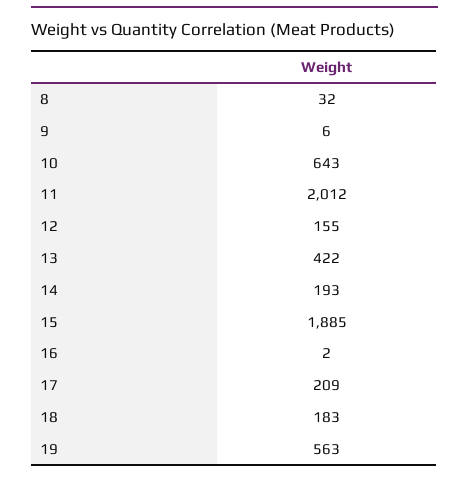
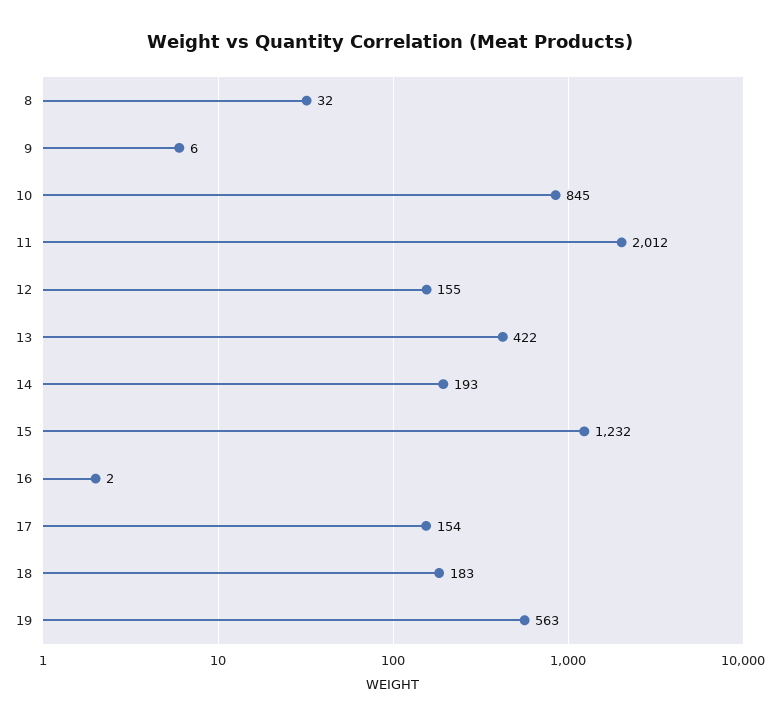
  {
    "8": 32,
    "9": 6,
-   "10": 643,
+   "10": 845,
    "11": 2012,
    "12": 155,
    "13": 422,
    "14": 193,
-   "15": 1885,
+   "15": 1232,
    "16": 2,
-   "17": 209,
+   "17": 154,
    "18": 183,
    "19": 563
  }

